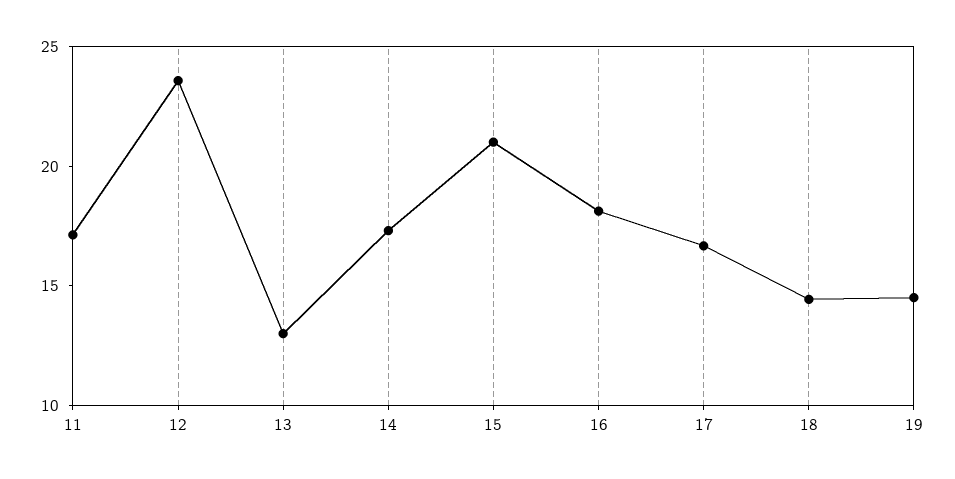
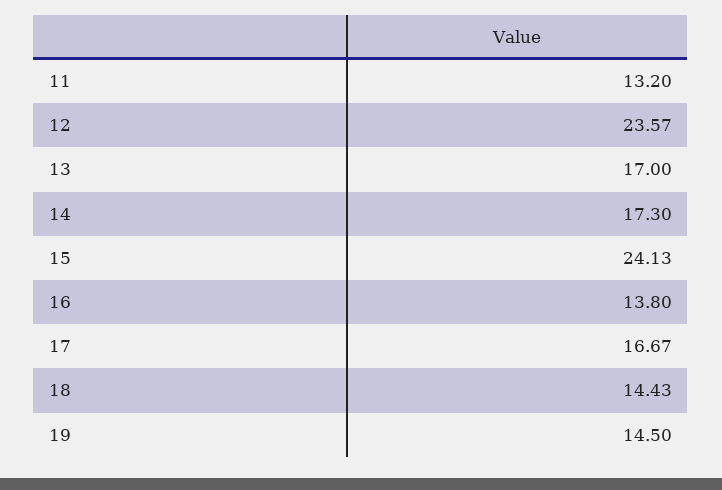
  {
-   "11": 17,
+   "11": 13.2,
    "12": 23.57,
-   "13": 13,
+   "13": 17,
    "14": 17.3,
-   "15": 21,
+   "15": 24.13,
-   "16": 18,
+   "16": 13.8,
    "17": 16.67,
    "18": 14.43,
    "19": 14.5
  }

